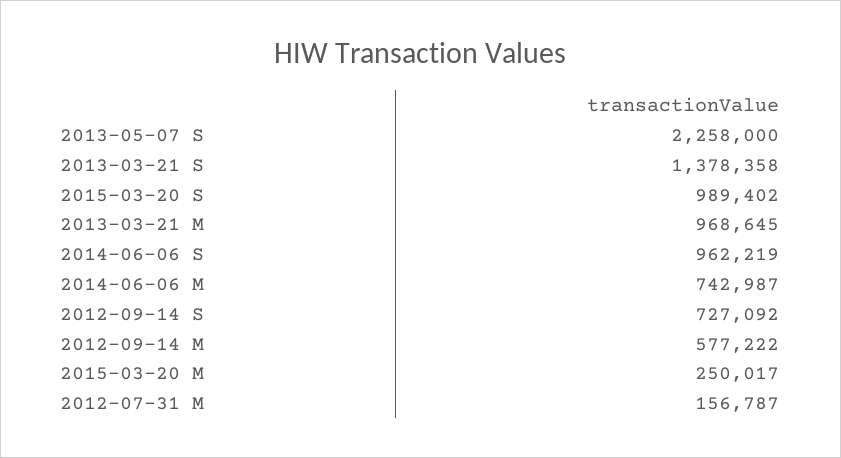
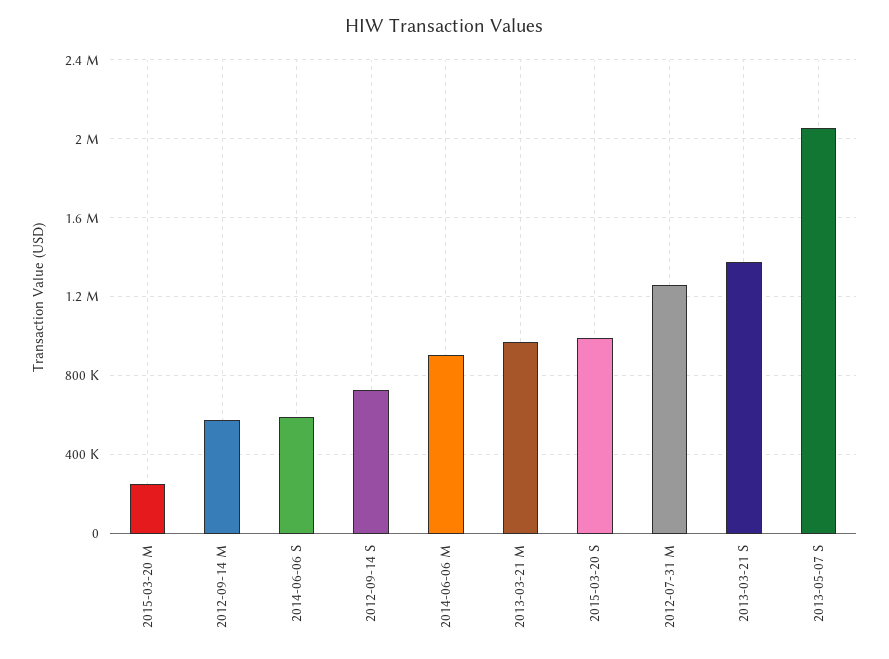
  {
-   "2013-05-07 S": 2258000,
+   "2013-05-07 S": 2050000,
    "2013-03-21 S": 1378358,
    "2015-03-20 S": 989402,
    "2013-03-21 M": 968645,
-   "2014-06-06 S": 962219,
+   "2014-06-06 S": 600000,
-   "2014-06-06 M": 742987,
+   "2014-06-06 M": 900000,
    "2012-09-14 S": 727092,
    "2012-09-14 M": 577222,
    "2015-03-20 M": 250017,
-   "2012-07-31 M": 156787
+   "2012-07-31 M": 1250000
  }

